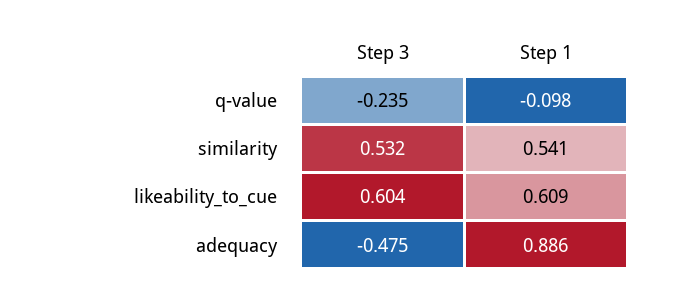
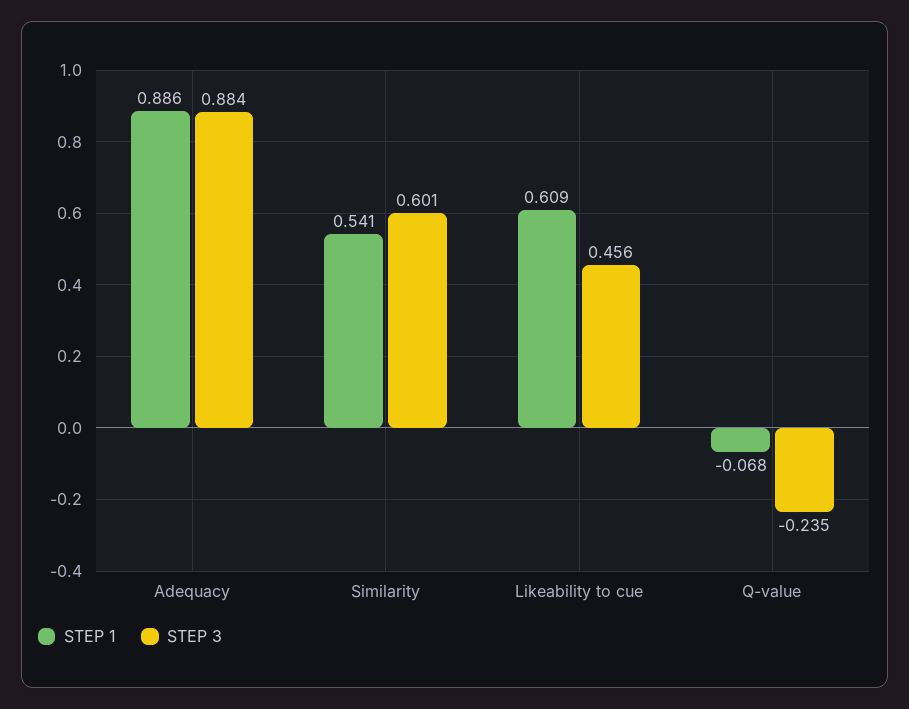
  {
    "Step 3": {
      "q-value": -0.235,
-     "similarity": 0.532,
+     "similarity": 0.601,
-     "likeability_to_cue": 0.604,
+     "likeability_to_cue": 0.456,
-     "adequacy": -0.475
+     "adequacy": 0.884
    },
    "Step 1": {
-     "q-value": -0.098,
+     "q-value": -0.068,
      "similarity": 0.541,
      "likeability_to_cue": 0.609,
      "adequacy": 0.886
    }
  }

